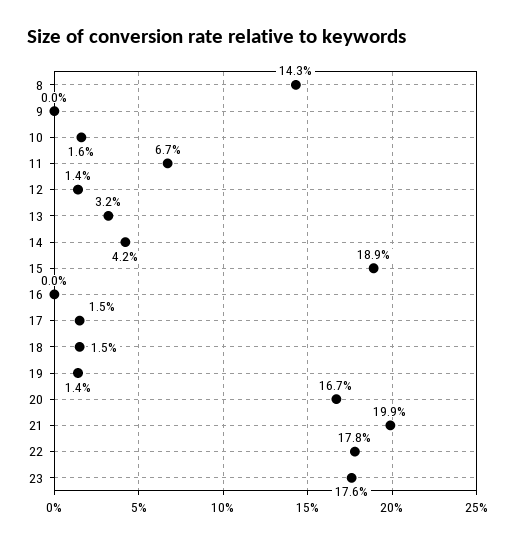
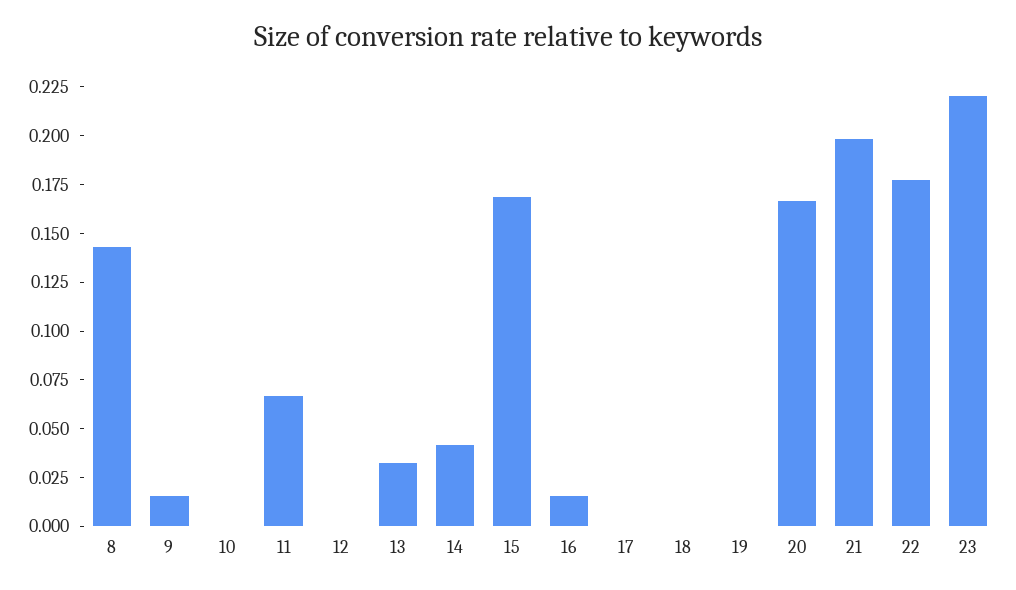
  {
    "8": 0.143,
-   "9": 0,
+   "9": 0.015,
-   "10": 0.016,
+   "10": 0,
    "11": 0.067,
-   "12": 0.014,
+   "12": 0,
    "13": 0.032,
    "14": 0.042,
-   "15": 0.189,
+   "15": 0.17,
-   "16": 0,
+   "16": 0.015,
-   "17": 0.015,
+   "17": 0,
-   "18": 0.015,
+   "18": 0,
-   "19": 0.014,
+   "19": 0,
    "20": 0.167,
    "21": 0.199,
    "22": 0.178,
-   "23": 0.176
+   "23": 0.22
  }

